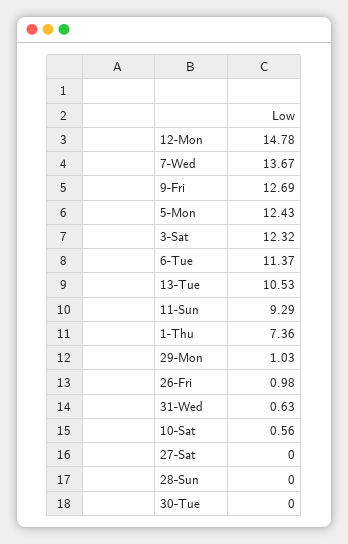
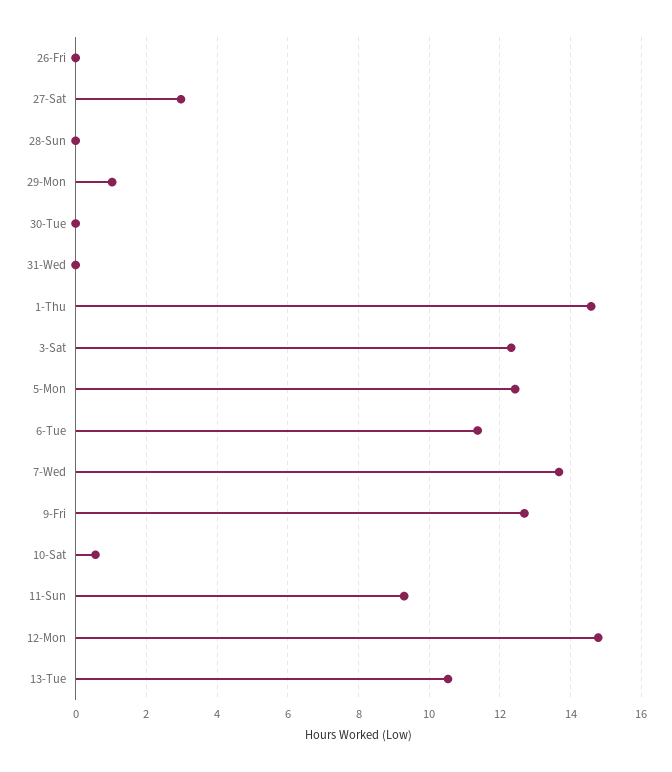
  {
    "12-Mon": 14.78,
    "7-Wed": 13.67,
    "9-Fri": 12.69,
    "5-Mon": 12.43,
    "3-Sat": 12.32,
    "6-Tue": 11.37,
    "13-Tue": 10.53,
    "11-Sun": 9.29,
-   "1-Thu": 7.36,
+   "1-Thu": 14.6,
    "29-Mon": 1.03,
-   "26-Fri": 0.98,
+   "26-Fri": 0,
-   "31-Wed": 0.63,
+   "31-Wed": 0,
    "10-Sat": 0.56,
-   "27-Sat": 0,
+   "27-Sat": 3,
    "28-Sun": 0,
    "30-Tue": 0
  }

